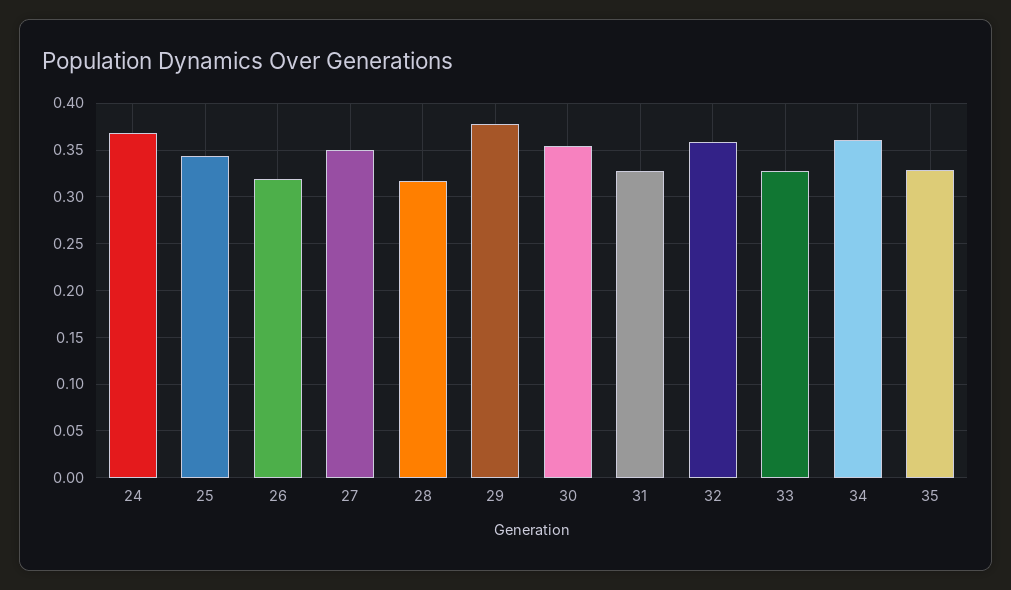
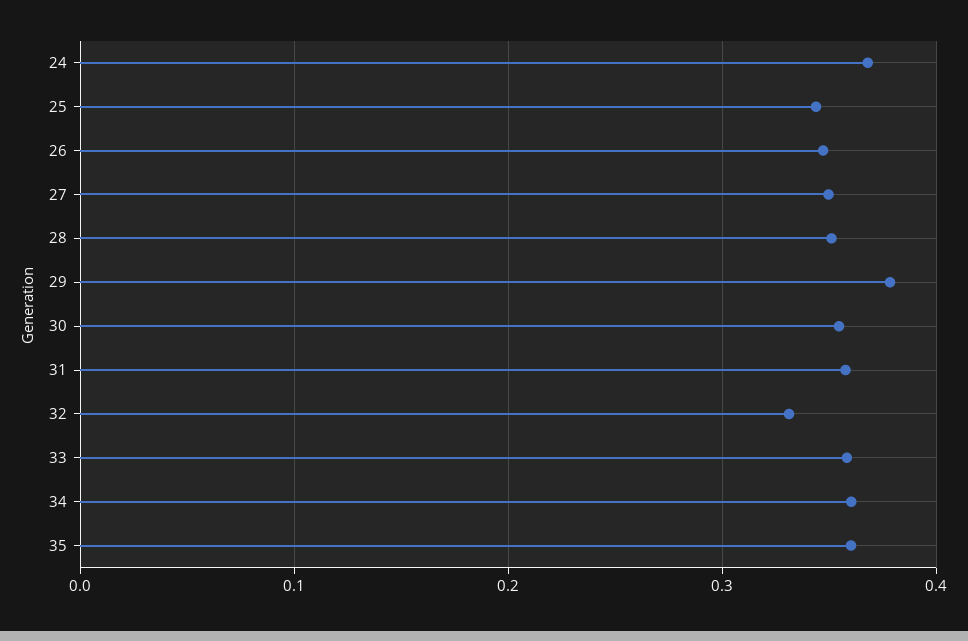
  {
    "24": 0.37,
    "25": 0.34,
-   "26": 0.32,
+   "26": 0.35,
    "27": 0.35,
-   "28": 0.32,
+   "28": 0.35,
    "29": 0.38,
    "30": 0.35,
-   "31": 0.33,
+   "31": 0.36,
-   "32": 0.36,
+   "32": 0.33,
-   "33": 0.33,
+   "33": 0.36,
    "34": 0.36,
-   "35": 0.33
+   "35": 0.36
  }

